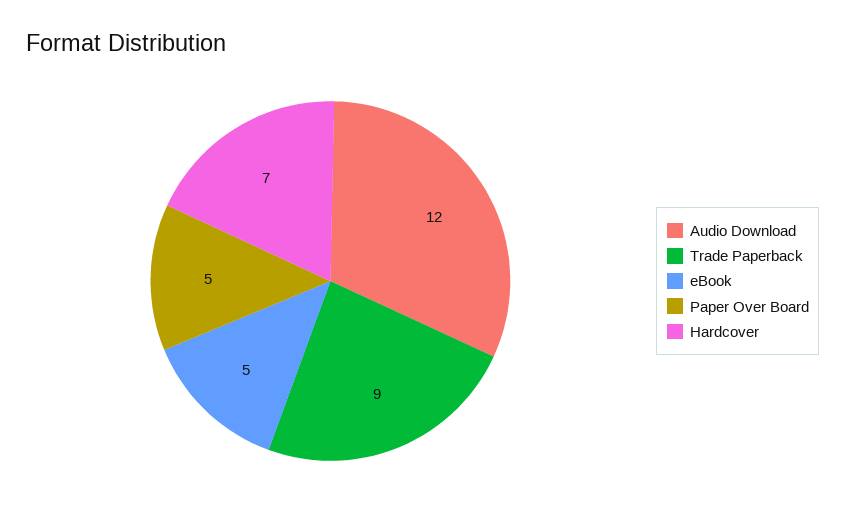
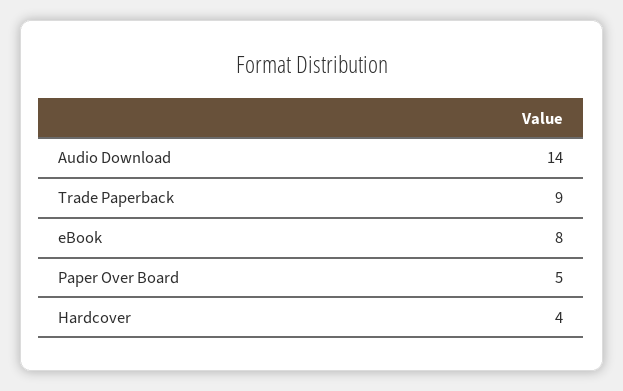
  {
-   "Audio Download": 12,
+   "Audio Download": 14,
    "Trade Paperback": 9,
-   "eBook": 5,
+   "eBook": 8,
    "Paper Over Board": 5,
-   "Hardcover": 7
+   "Hardcover": 4
  }

